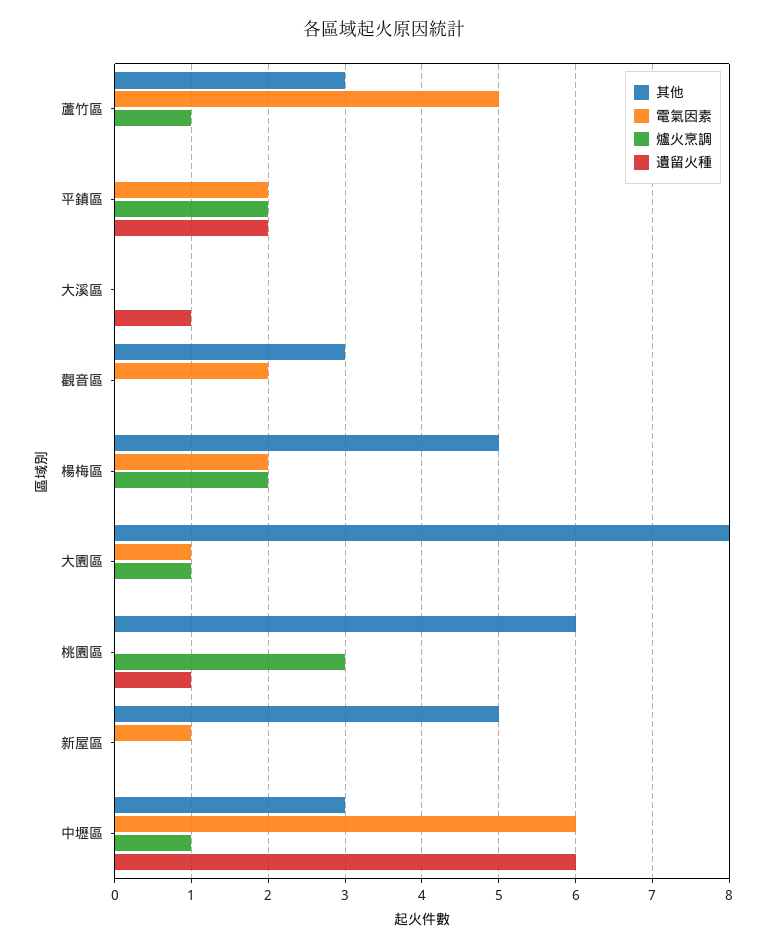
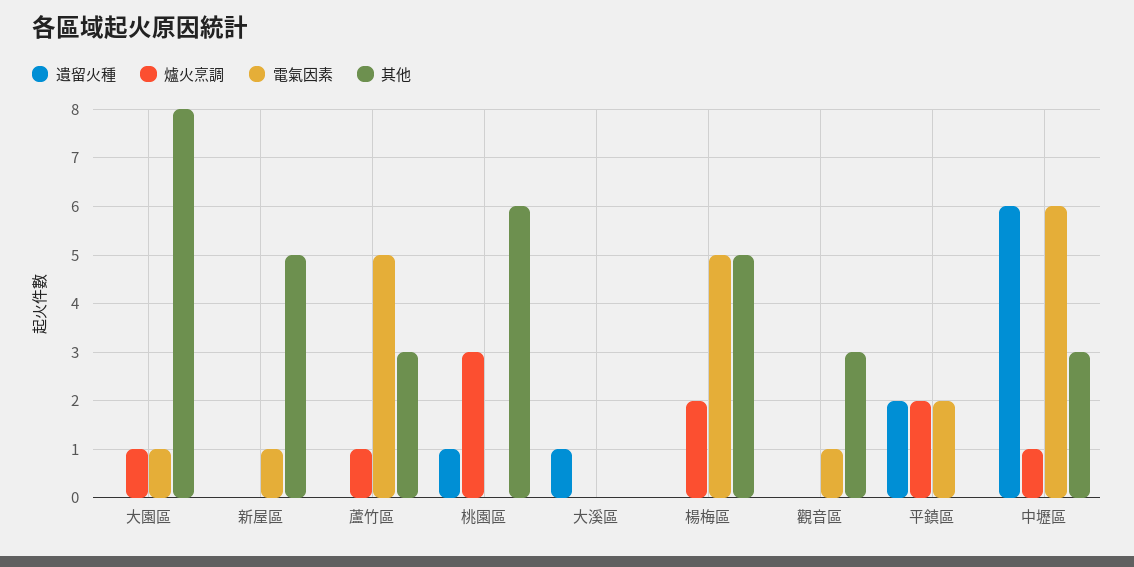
  {
    "其他": {
      "蘆竹區": 3,
      "平鎮區": 0,
      "大溪區": 0,
      "觀音區": 3,
      "楊梅區": 5,
      "大園區": 8,
      "桃園區": 6,
      "新屋區": 5,
      "中壢區": 3
    },
    "電氣因素": {
      "蘆竹區": 5,
      "平鎮區": 2,
      "大溪區": 0,
-     "觀音區": 2,
+     "觀音區": 1,
-     "楊梅區": 2,
+     "楊梅區": 5,
      "大園區": 1,
      "桃園區": 0,
      "新屋區": 1,
      "中壢區": 6
    },
    "爐火烹調": {
      "蘆竹區": 1,
      "平鎮區": 2,
      "大溪區": 0,
      "觀音區": 0,
      "楊梅區": 2,
      "大園區": 1,
      "桃園區": 3,
      "新屋區": 0,
      "中壢區": 1
    },
    "遺留火種": {
      "蘆竹區": 0,
      "平鎮區": 2,
      "大溪區": 1,
      "觀音區": 0,
      "楊梅區": 0,
      "大園區": 0,
      "桃園區": 1,
      "新屋區": 0,
      "中壢區": 6
    }
  }

